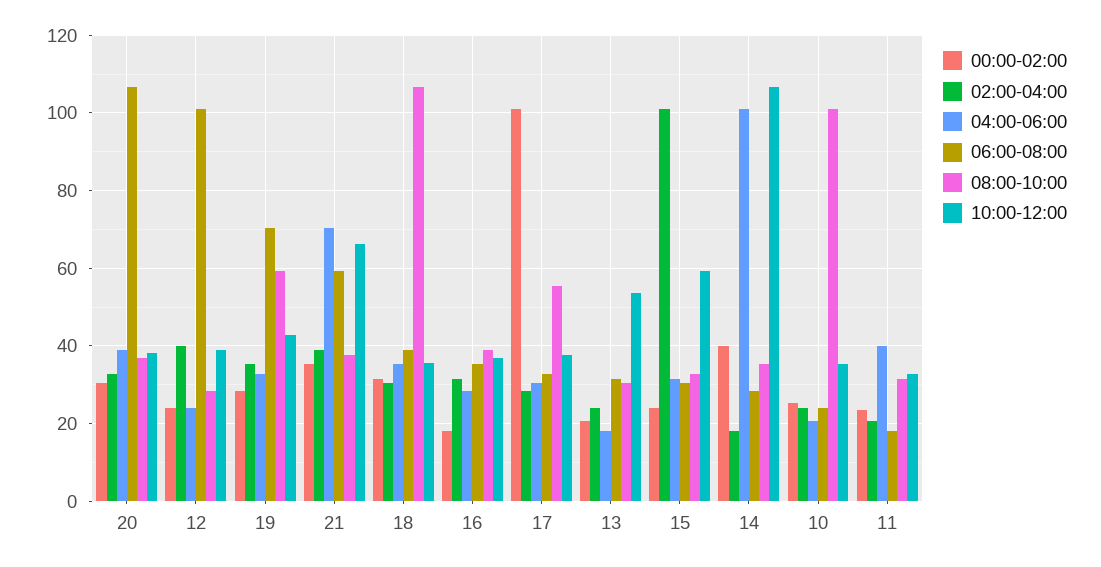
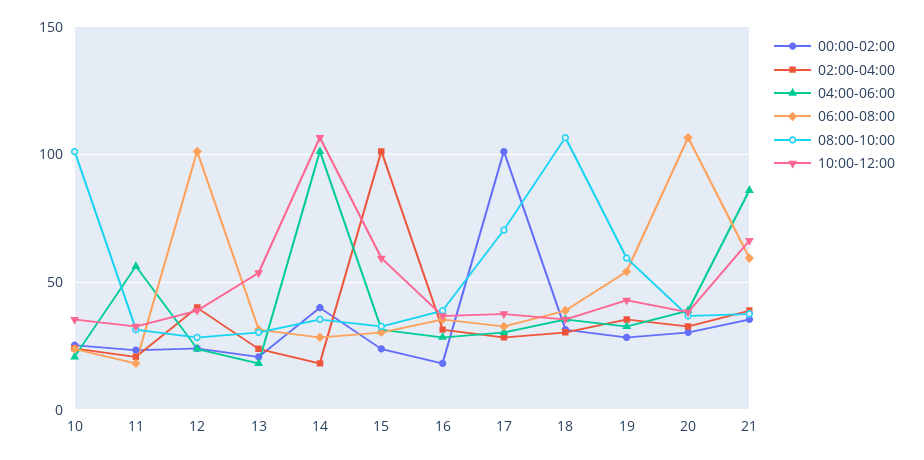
  {
    "00:00-02:00": {
      "20": 30,
      "12": 24,
      "19": 28,
      "21": 36,
      "18": 32,
      "16": 18,
      "17": 102,
      "13": 20,
      "15": 24,
      "14": 40,
      "10": 26,
      "11": 24
    },
    "02:00-04:00": {
      "20": 32,
      "12": 40,
      "19": 36,
      "21": 38,
      "18": 30,
      "16": 32,
      "17": 28,
      "13": 24,
      "15": 102,
      "14": 18,
      "10": 24,
      "11": 20
    },
    "04:00-06:00": {
      "20": 38,
      "12": 24,
      "19": 32,
-     "21": 70,
+     "21": 85,
      "18": 36,
      "16": 28,
      "17": 30,
      "13": 18,
      "15": 32,
      "14": 102,
      "10": 20,
-     "11": 40
+     "11": 55
    },
    "06:00-08:00": {
      "20": 106,
      "12": 102,
-     "19": 70,
+     "19": 55,
      "21": 60,
      "18": 38,
      "16": 36,
      "17": 32,
      "13": 32,
      "15": 30,
      "14": 28,
      "10": 24,
      "11": 18
    },
    "08:00-10:00": {
      "20": 36,
      "12": 28,
      "19": 60,
      "21": 38,
      "18": 106,
      "16": 38,
-     "17": 56,
+     "17": 70,
      "13": 30,
      "15": 32,
      "14": 36,
      "10": 102,
      "11": 32
    },
    "10:00-12:00": {
      "20": 38,
      "12": 38,
      "19": 42,
      "21": 66,
      "18": 36,
      "16": 36,
      "17": 38,
      "13": 54,
      "15": 60,
      "14": 106,
      "10": 36,
      "11": 32
    }
  }

